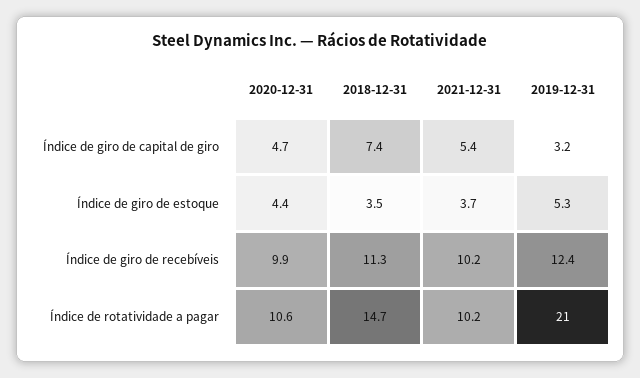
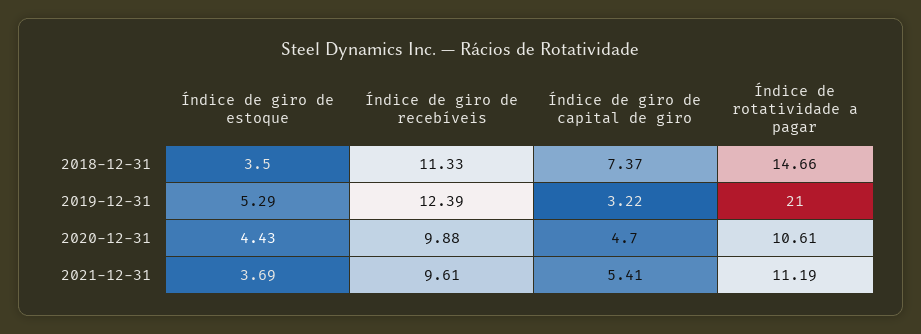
  {
    "2020-12-31": {
      "Índice de giro de capital de giro": 4.7,
      "Índice de giro de estoque": 4.43,
      "Índice de giro de recebíveis": 9.88,
      "Índice de rotatividade a pagar": 10.61
    },
    "2018-12-31": {
      "Índice de giro de capital de giro": 7.37,
      "Índice de giro de estoque": 3.5,
      "Índice de giro de recebíveis": 11.33,
      "Índice de rotatividade a pagar": 14.66
    },
    "2021-12-31": {
      "Índice de giro de capital de giro": 5.41,
      "Índice de giro de estoque": 3.69,
-     "Índice de giro de recebíveis": 10.2,
+     "Índice de giro de recebíveis": 9.61,
-     "Índice de rotatividade a pagar": 10.2
+     "Índice de rotatividade a pagar": 11.19
    },
    "2019-12-31": {
      "Índice de giro de capital de giro": 3.22,
      "Índice de giro de estoque": 5.29,
      "Índice de giro de recebíveis": 12.39,
      "Índice de rotatividade a pagar": 21
    }
  }

